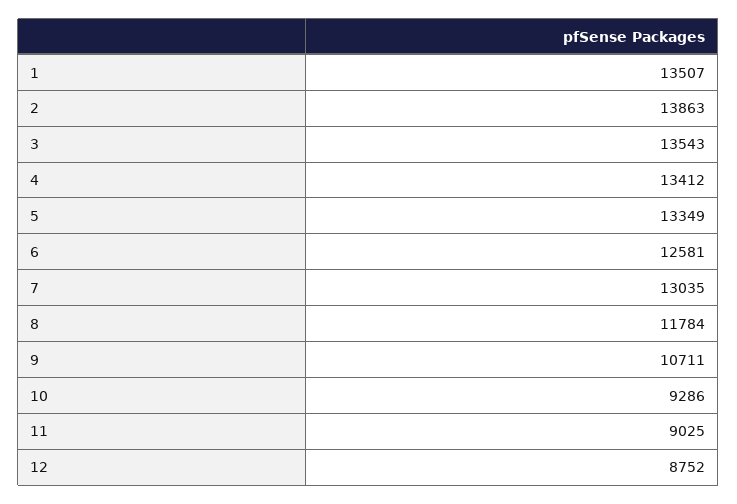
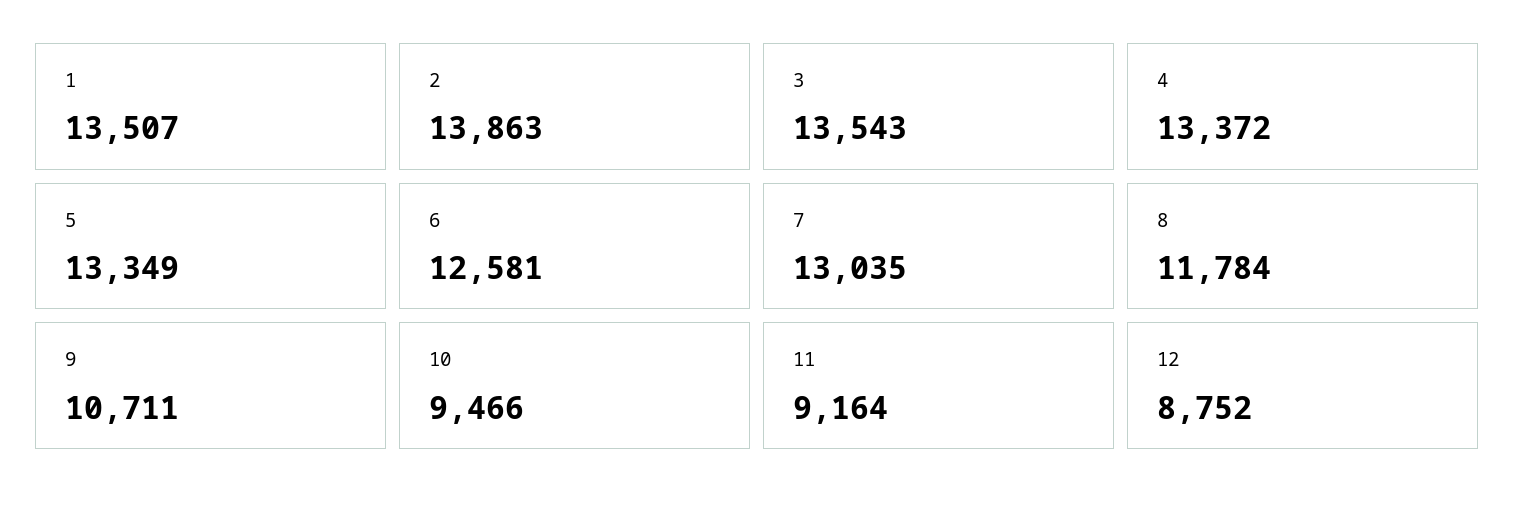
  {
    "1": 13507,
    "2": 13863,
    "3": 13543,
-   "4": 13412,
+   "4": 13372,
    "5": 13349,
    "6": 12581,
    "7": 13035,
    "8": 11784,
    "9": 10711,
-   "10": 9286,
+   "10": 9466,
-   "11": 9025,
+   "11": 9164,
    "12": 8752
  }

